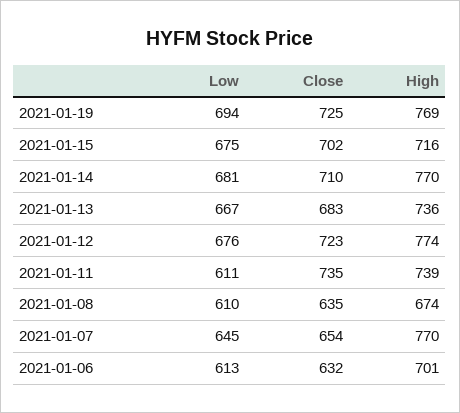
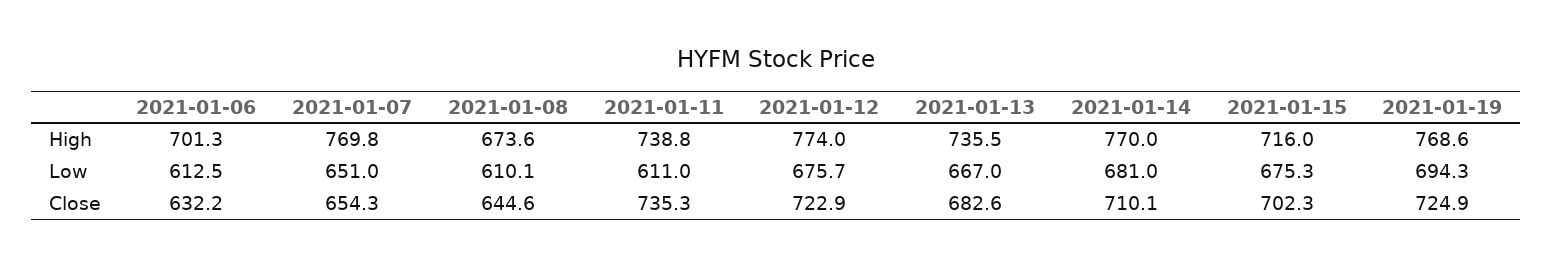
  {
    "Low": {
      "2021-01-19": 694.3,
      "2021-01-15": 675.3,
      "2021-01-14": 681,
      "2021-01-13": 667,
      "2021-01-12": 675.7,
      "2021-01-11": 611,
      "2021-01-08": 610.1,
-     "2021-01-07": 645,
+     "2021-01-07": 651,
      "2021-01-06": 612.5
    },
    "Close": {
      "2021-01-19": 724.9,
      "2021-01-15": 702.3,
      "2021-01-14": 710.1,
      "2021-01-13": 682.6,
      "2021-01-12": 722.9,
      "2021-01-11": 735.3,
-     "2021-01-08": 635,
+     "2021-01-08": 644.6,
      "2021-01-07": 654.3,
      "2021-01-06": 632.2
    },
    "High": {
      "2021-01-19": 768.6,
      "2021-01-15": 716,
      "2021-01-14": 770,
      "2021-01-13": 735.5,
      "2021-01-12": 774,
      "2021-01-11": 738.8,
      "2021-01-08": 673.6,
      "2021-01-07": 769.8,
      "2021-01-06": 701.3
    }
  }

